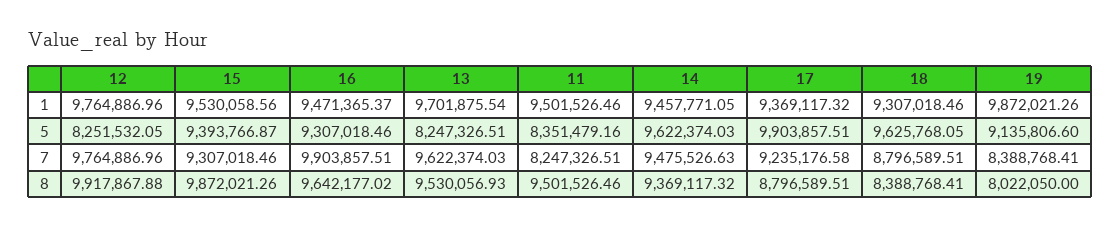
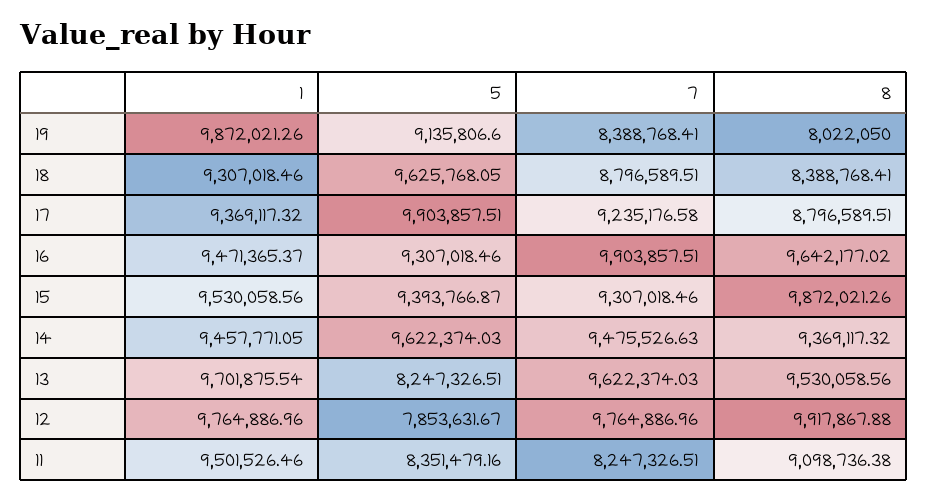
  {
    "12": {
      "1": 9764886.96,
-     "5": 8251532.05,
+     "5": 7853631.67,
      "7": 9764886.96,
      "8": 9917867.88
    },
    "15": {
      "1": 9530058.56,
      "5": 9393766.87,
      "7": 9307018.46,
      "8": 9872021.26
    },
    "16": {
      "1": 9471365.37,
      "5": 9307018.46,
      "7": 9903857.51,
      "8": 9642177.02
    },
    "13": {
      "1": 9701875.54,
      "5": 8247326.51,
      "7": 9622374.03,
-     "8": 9530056.93
+     "8": 9530058.56
    },
    "11": {
      "1": 9501526.46,
      "5": 8351479.16,
      "7": 8247326.51,
-     "8": 9501526.46
+     "8": 9098736.38
    },
    "14": {
      "1": 9457771.05,
      "5": 9622374.03,
      "7": 9475526.63,
      "8": 9369117.32
    },
    "17": {
      "1": 9369117.32,
      "5": 9903857.51,
      "7": 9235176.58,
      "8": 8796589.51
    },
    "18": {
      "1": 9307018.46,
      "5": 9625768.05,
      "7": 8796589.51,
      "8": 8388768.41
    },
    "19": {
      "1": 9872021.26,
      "5": 9135806.6,
      "7": 8388768.41,
      "8": 8022050
    }
  }

